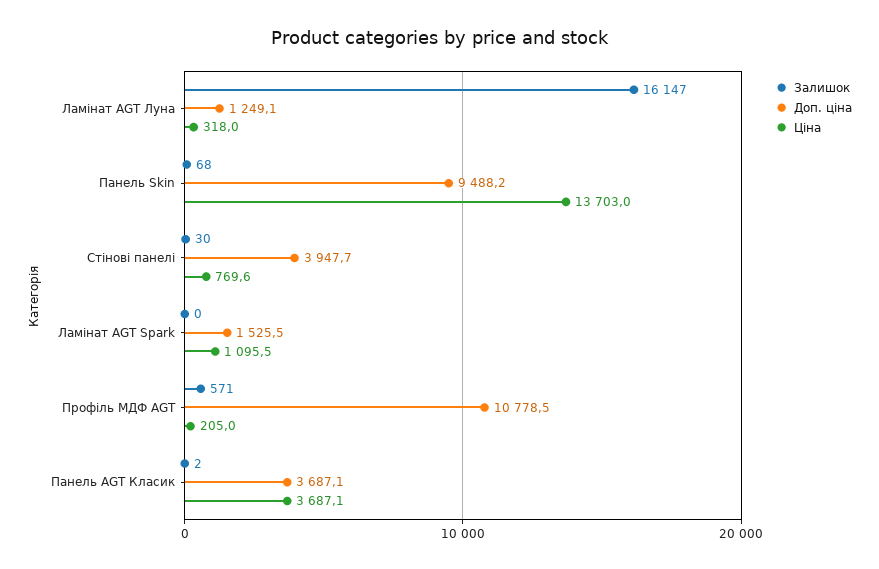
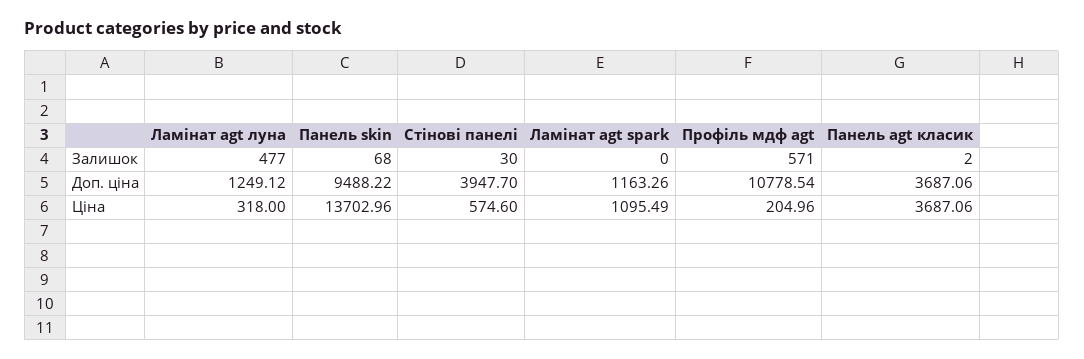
  {
    "Залишок": {
-     "Ламінат AGT Луна": 16147,
+     "Ламінат AGT Луна": 477,
      "Панель Skin": 68,
      "Стінові панелі": 30,
      "Ламінат AGT Spark": 0,
      "Профіль МДФ AGT": 571,
      "Панель AGT Класик": 2
    },
    "Доп. ціна": {
      "Ламінат AGT Луна": 1249.12,
      "Панель Skin": 9488.22,
      "Стінові панелі": 3947.7,
-     "Ламінат AGT Spark": 1525.5,
+     "Ламінат AGT Spark": 1163.26,
      "Профіль МДФ AGT": 10778.54,
      "Панель AGT Класик": 3687.06
    },
    "Ціна": {
      "Ламінат AGT Луна": 318,
      "Панель Skin": 13702.96,
-     "Стінові панелі": 769.6,
+     "Стінові панелі": 574.6,
      "Ламінат AGT Spark": 1095.49,
      "Профіль МДФ AGT": 204.96,
      "Панель AGT Класик": 3687.06
    }
  }

